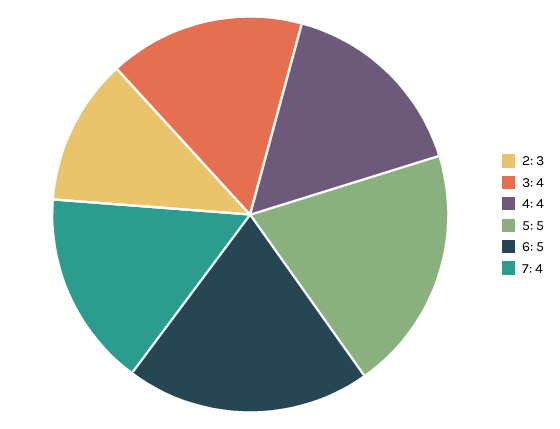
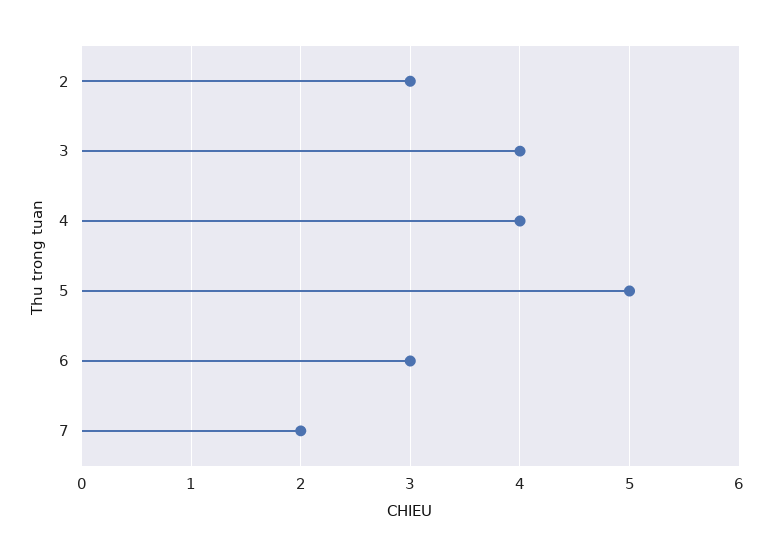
  {
    "2": 3,
    "3": 4,
    "4": 4,
    "5": 5,
-   "6": 5,
+   "6": 3,
-   "7": 4
+   "7": 2
  }

